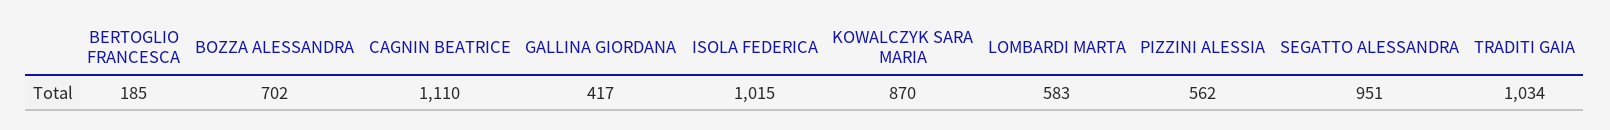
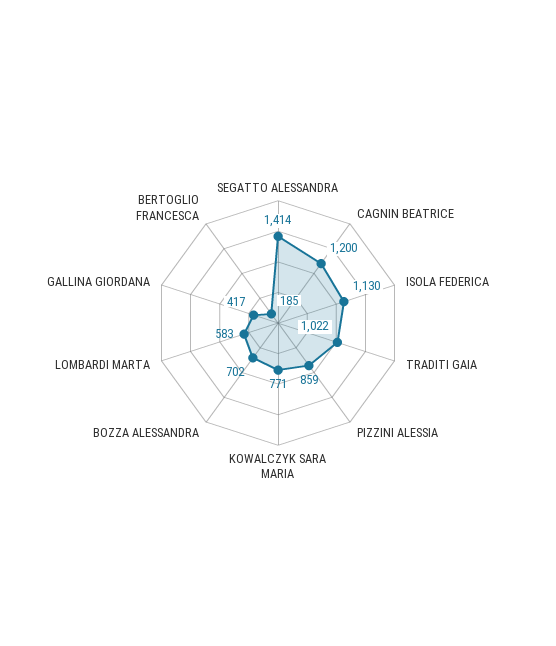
  {
    "BERTOGLIO FRANCESCA": 185,
    "BOZZA ALESSANDRA": 702,
-   "CAGNIN BEATRICE": 1110,
+   "CAGNIN BEATRICE": 1200,
    "GALLINA GIORDANA": 417,
-   "ISOLA FEDERICA": 1015,
+   "ISOLA FEDERICA": 1130,
-   "KOWALCZYK SARA MARIA": 870,
+   "KOWALCZYK SARA MARIA": 771,
    "LOMBARDI MARTA": 583,
-   "PIZZINI ALESSIA": 562,
+   "PIZZINI ALESSIA": 859,
-   "SEGATTO ALESSANDRA": 951,
+   "SEGATTO ALESSANDRA": 1414,
-   "TRADITI GAIA": 1034
+   "TRADITI GAIA": 1022
  }

